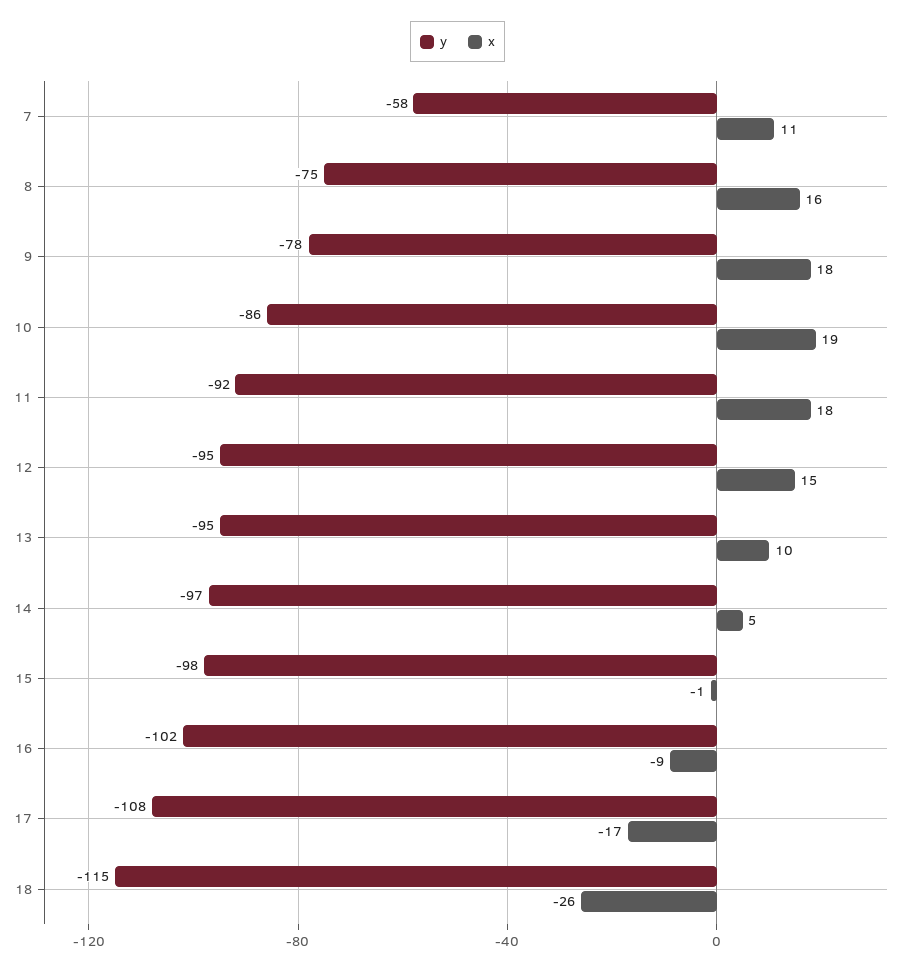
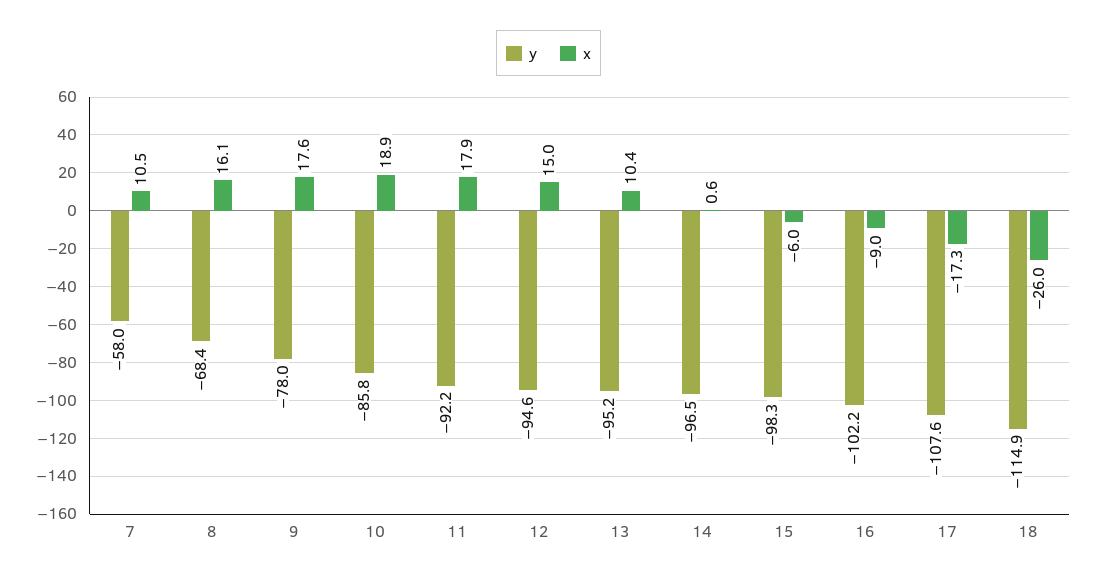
  {
    "y": {
      "7": -58,
-     "8": -75,
+     "8": -68.4,
      "9": -78,
      "10": -85.8,
      "11": -92.2,
      "12": -94.6,
      "13": -95.2,
      "14": -96.5,
      "15": -98.3,
      "16": -102.2,
      "17": -107.6,
      "18": -114.9
    },
    "x": {
      "7": 10.5,
      "8": 16.1,
      "9": 17.6,
      "10": 18.9,
      "11": 17.9,
      "12": 15,
      "13": 10.4,
-     "14": 5,
+     "14": 0.6,
-     "15": -1,
+     "15": -6,
      "16": -9,
      "17": -17.3,
      "18": -26
    }
  }

